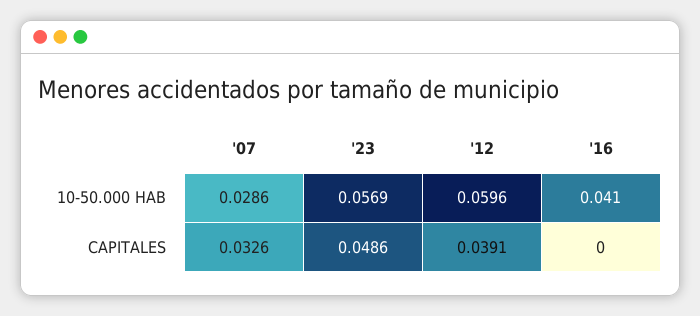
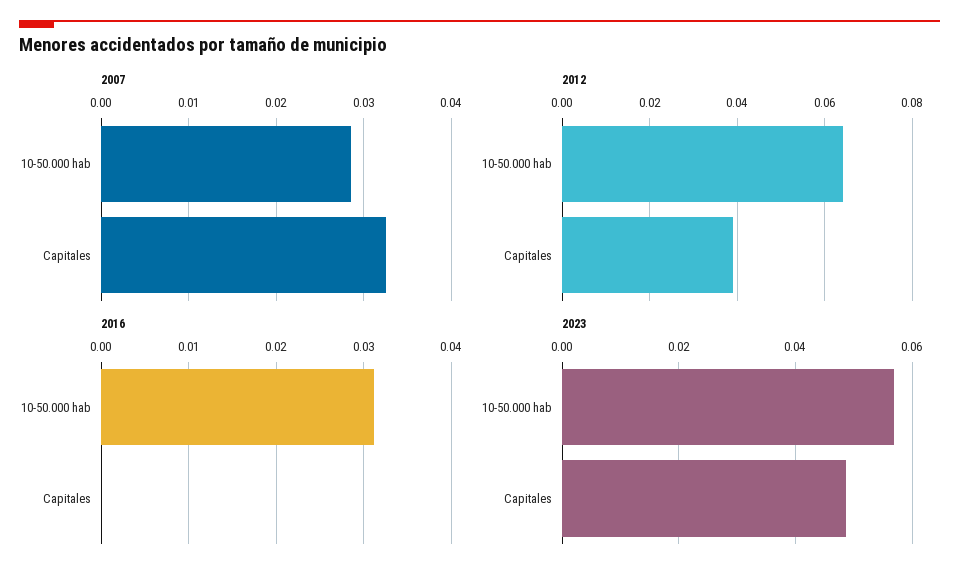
  {
    "'07": {
      "10-50.000 HAB": 0.0286,
      "CAPITALES": 0.0326
    },
    "'23": {
      "10-50.000 HAB": 0.0569,
      "CAPITALES": 0.0486
    },
    "'12": {
-     "10-50.000 HAB": 0.0596,
+     "10-50.000 HAB": 0.064,
      "CAPITALES": 0.0391
    },
    "'16": {
-     "10-50.000 HAB": 0.041,
+     "10-50.000 HAB": 0.031,
      "CAPITALES": 0
    }
  }

